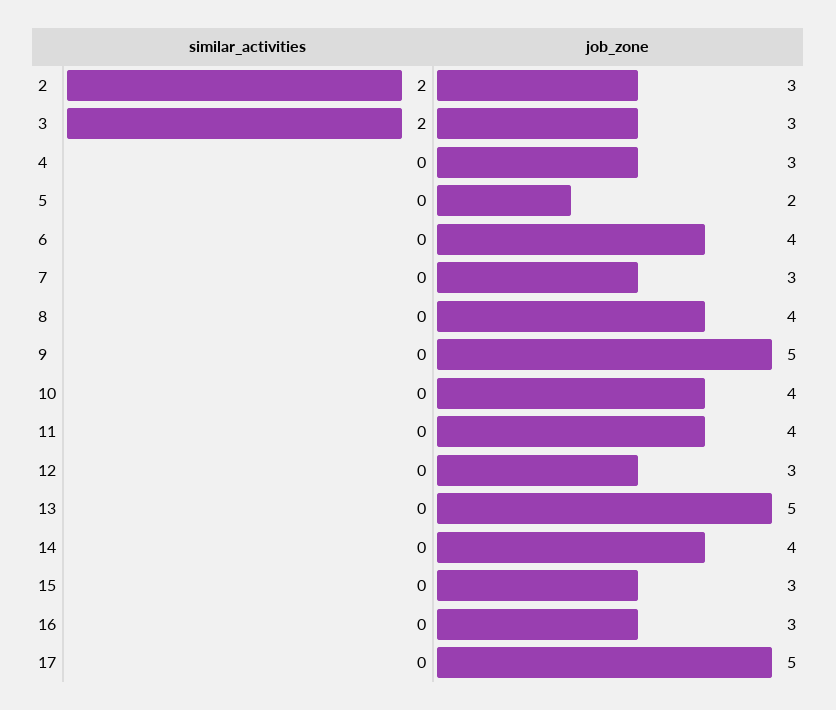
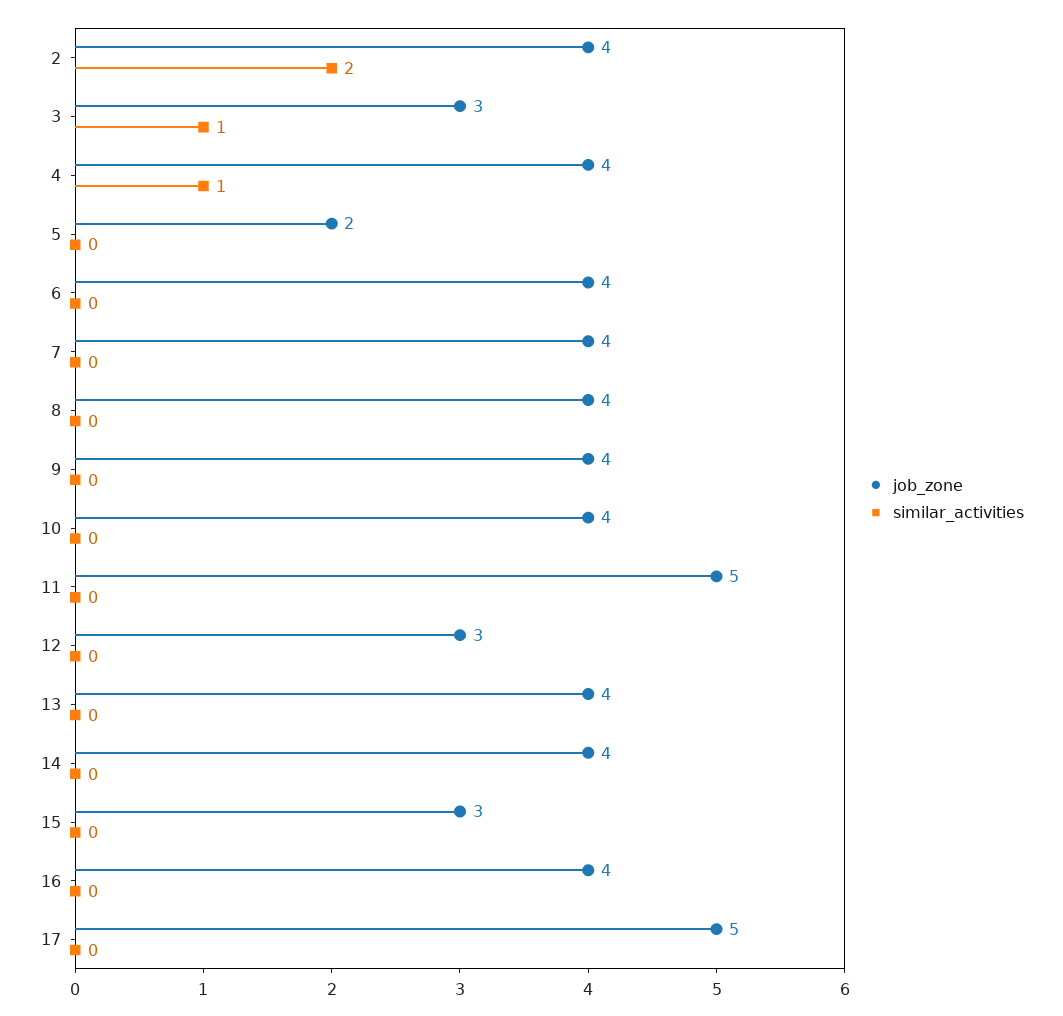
  {
    "similar_activities": {
      "2": 2,
-     "3": 2,
+     "3": 1,
-     "4": 0,
+     "4": 1,
      "5": 0,
      "6": 0,
      "7": 0,
      "8": 0,
      "9": 0,
      "10": 0,
      "11": 0,
      "12": 0,
      "13": 0,
      "14": 0,
      "15": 0,
      "16": 0,
      "17": 0
    },
    "job_zone": {
-     "2": 3,
+     "2": 4,
      "3": 3,
-     "4": 3,
+     "4": 4,
      "5": 2,
      "6": 4,
-     "7": 3,
+     "7": 4,
      "8": 4,
-     "9": 5,
+     "9": 4,
      "10": 4,
-     "11": 4,
+     "11": 5,
      "12": 3,
-     "13": 5,
+     "13": 4,
      "14": 4,
      "15": 3,
-     "16": 3,
+     "16": 4,
      "17": 5
    }
  }

